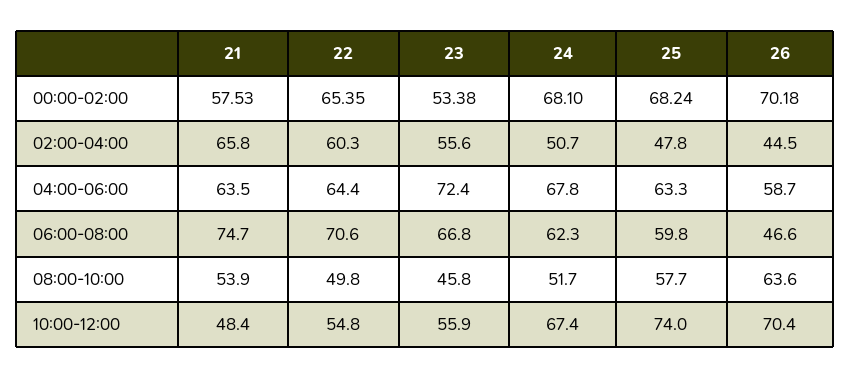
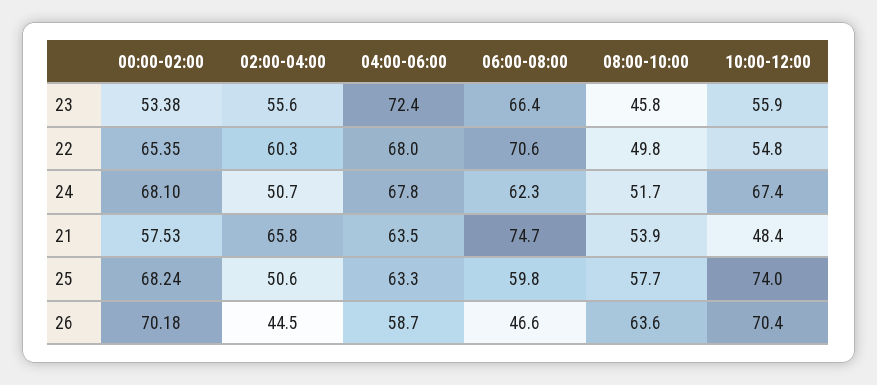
  {
    "21": {
      "00:00-02:00": 57.53,
      "02:00-04:00": 65.8,
      "04:00-06:00": 63.5,
      "06:00-08:00": 74.7,
      "08:00-10:00": 53.9,
      "10:00-12:00": 48.4
    },
    "22": {
      "00:00-02:00": 65.35,
      "02:00-04:00": 60.3,
-     "04:00-06:00": 64.4,
+     "04:00-06:00": 68,
      "06:00-08:00": 70.6,
      "08:00-10:00": 49.8,
      "10:00-12:00": 54.8
    },
    "23": {
      "00:00-02:00": 53.38,
      "02:00-04:00": 55.6,
      "04:00-06:00": 72.4,
-     "06:00-08:00": 66.8,
+     "06:00-08:00": 66.4,
      "08:00-10:00": 45.8,
      "10:00-12:00": 55.9
    },
    "24": {
      "00:00-02:00": 68.1,
      "02:00-04:00": 50.7,
      "04:00-06:00": 67.8,
      "06:00-08:00": 62.3,
      "08:00-10:00": 51.7,
      "10:00-12:00": 67.4
    },
    "25": {
      "00:00-02:00": 68.24,
-     "02:00-04:00": 47.8,
+     "02:00-04:00": 50.6,
      "04:00-06:00": 63.3,
      "06:00-08:00": 59.8,
      "08:00-10:00": 57.7,
      "10:00-12:00": 74
    },
    "26": {
      "00:00-02:00": 70.18,
      "02:00-04:00": 44.5,
      "04:00-06:00": 58.7,
      "06:00-08:00": 46.6,
      "08:00-10:00": 63.6,
      "10:00-12:00": 70.4
    }
  }

